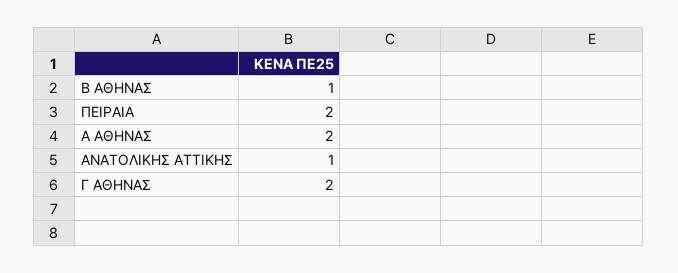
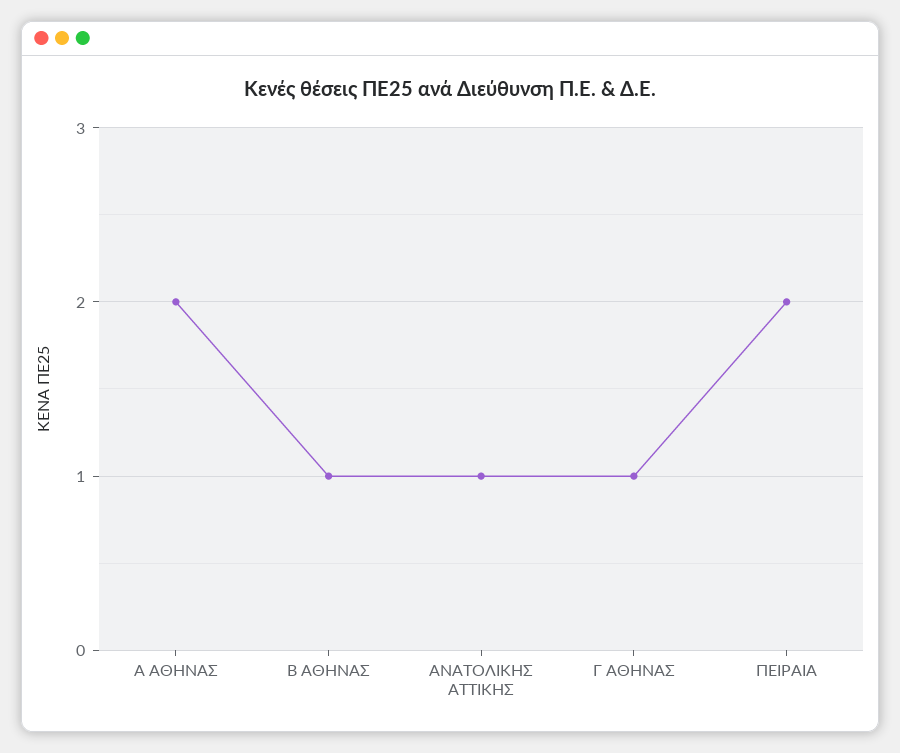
  {
    "B ΑΘΗΝΑΣ": 1,
    "ΠΕΙΡΑΙΑ": 2,
    "A ΑΘΗΝΑΣ": 2,
    "ΑΝΑΤΟΛΙΚΗΣ ΑΤΤΙΚΗΣ": 1,
-   "Γ ΑΘΗΝΑΣ": 2
+   "Γ ΑΘΗΝΑΣ": 1
  }

